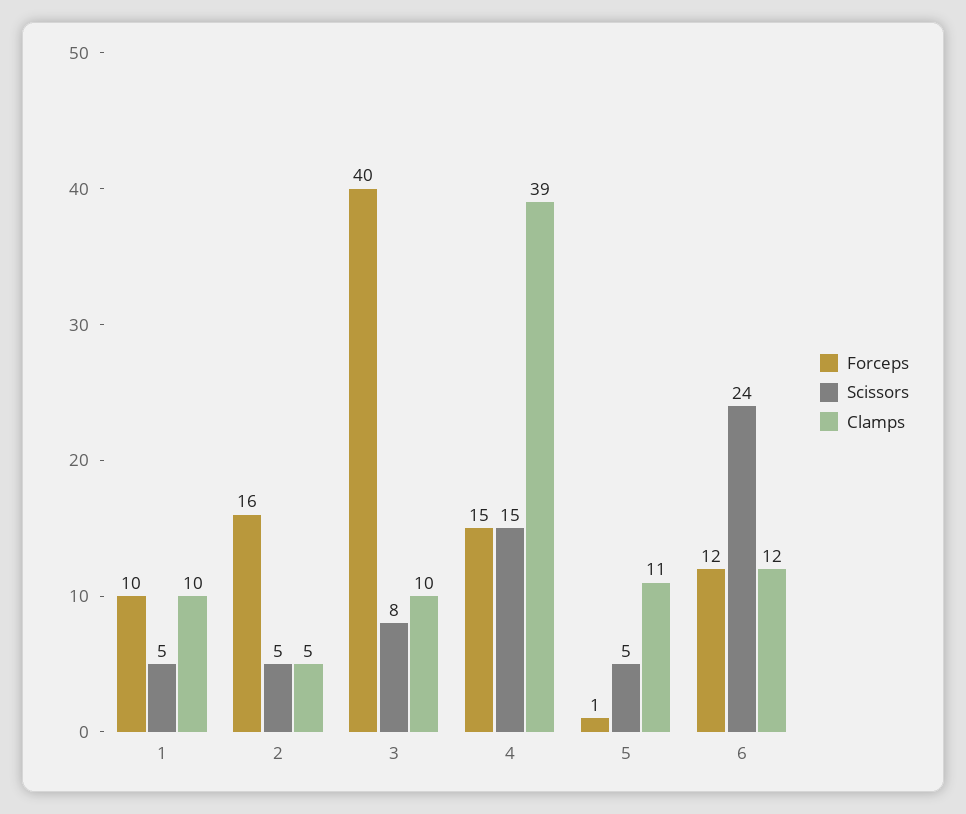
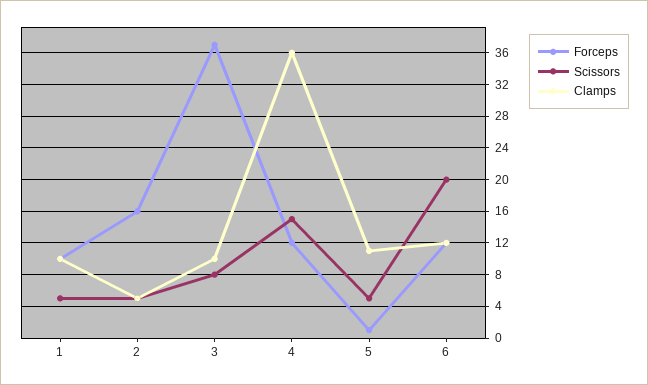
  {
    "Forceps": {
      "1": 10,
      "2": 16,
-     "3": 40,
+     "3": 37,
-     "4": 15,
+     "4": 12,
      "5": 1,
      "6": 12
    },
    "Scissors": {
      "1": 5,
      "2": 5,
      "3": 8,
      "4": 15,
      "5": 5,
-     "6": 24
+     "6": 20
    },
    "Clamps": {
      "1": 10,
      "2": 5,
      "3": 10,
-     "4": 39,
+     "4": 36,
      "5": 11,
      "6": 12
    }
  }

